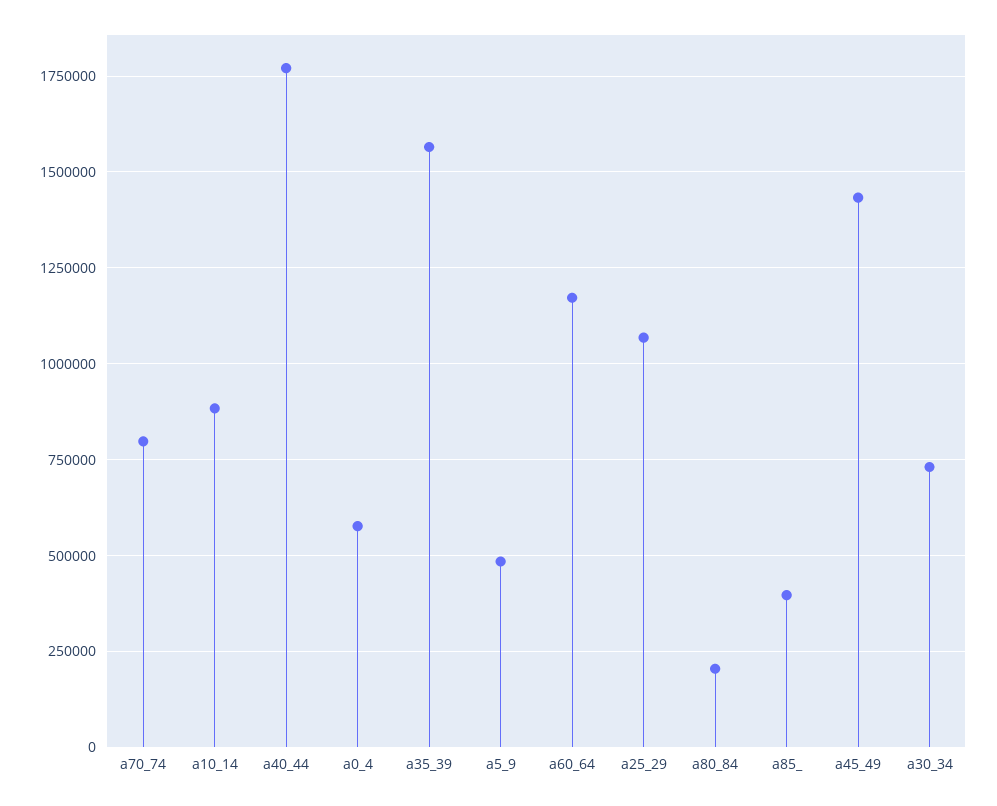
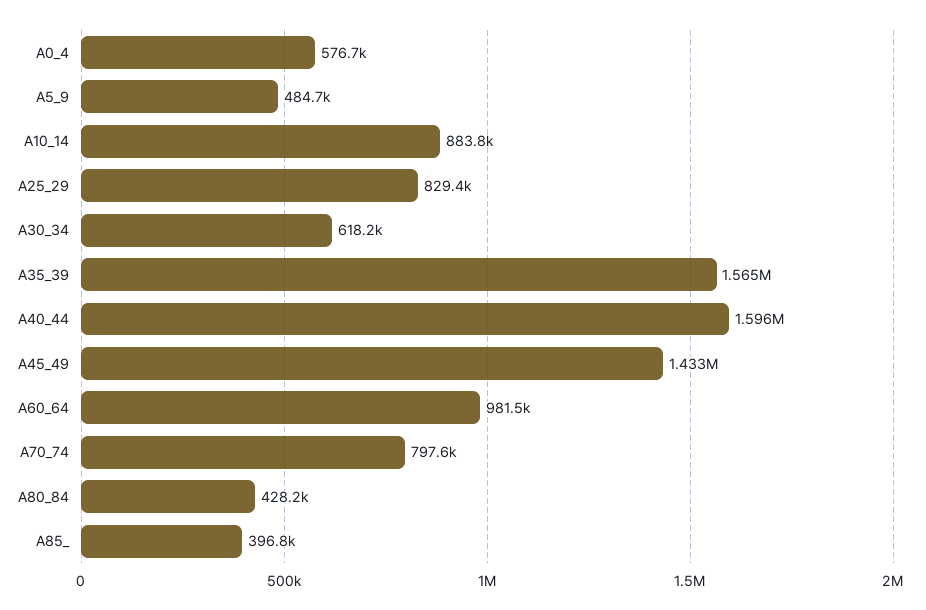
  {
    "a70_74": 797600,
    "a10_14": 883800,
-   "a40_44": 1775000,
+   "a40_44": 1596000,
    "a0_4": 576700,
    "a35_39": 1565000,
    "a5_9": 484700,
-   "a60_64": 1175000,
+   "a60_64": 981500,
-   "a25_29": 1075000,
+   "a25_29": 829400,
-   "a80_84": 200000,
+   "a80_84": 428200,
    "a85_": 396800,
    "a45_49": 1433000,
-   "a30_34": 725000
+   "a30_34": 618200
  }

